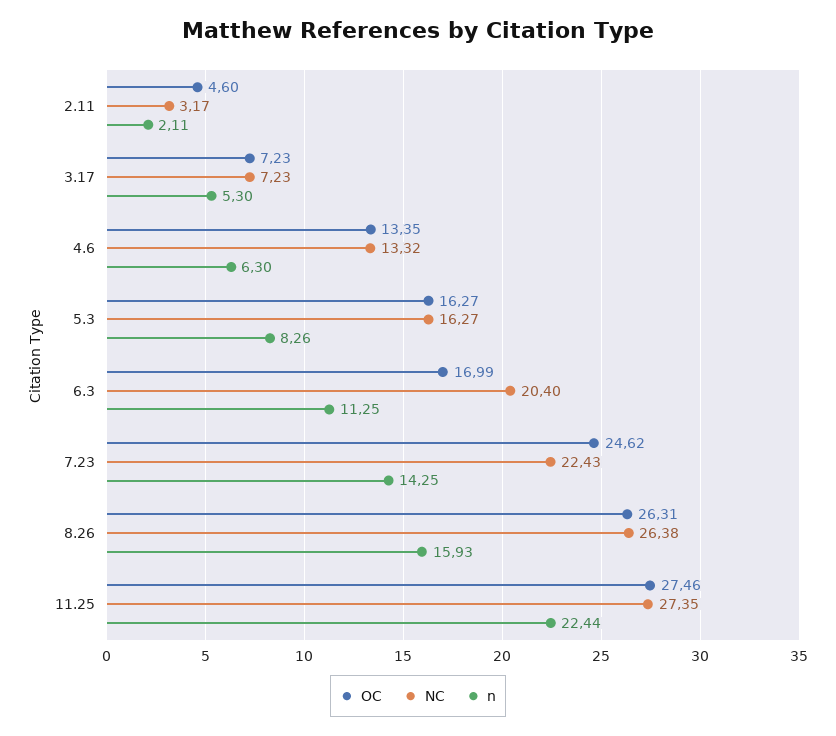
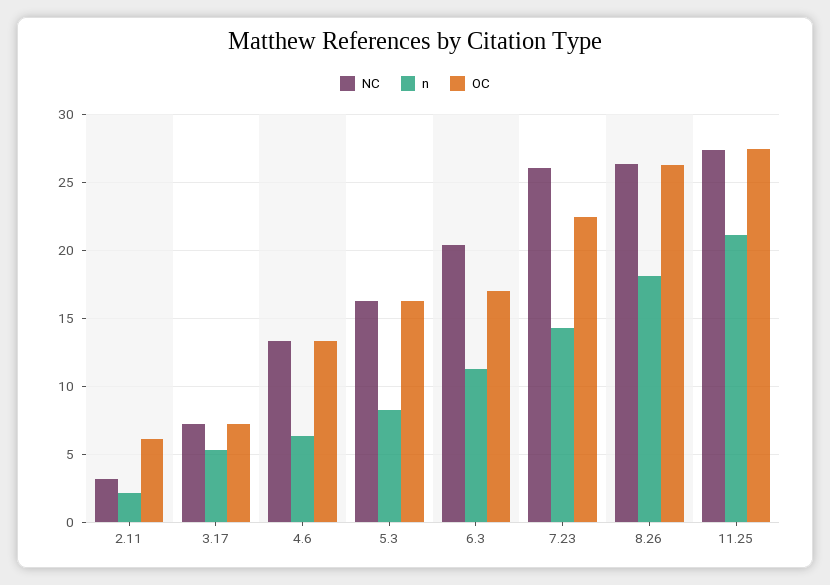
  {
    "OC": {
-     "2.11": 4.6,
+     "2.11": 6,
      "3.17": 7.23,
      "4.6": 13.35,
      "5.3": 16.27,
      "6.3": 16.99,
-     "7.23": 24.62,
+     "7.23": 22.5,
      "8.26": 26.31,
      "11.25": 27.46
    },
    "NC": {
      "2.11": 3.17,
      "3.17": 7.23,
      "4.6": 13.32,
      "5.3": 16.27,
      "6.3": 20.4,
-     "7.23": 22.43,
+     "7.23": 26,
      "8.26": 26.38,
      "11.25": 27.35
    },
    "n": {
      "2.11": 2.11,
      "3.17": 5.3,
      "4.6": 6.3,
      "5.3": 8.26,
      "6.3": 11.25,
      "7.23": 14.25,
-     "8.26": 15.93,
+     "8.26": 18,
-     "11.25": 22.44
+     "11.25": 21
    }
  }

